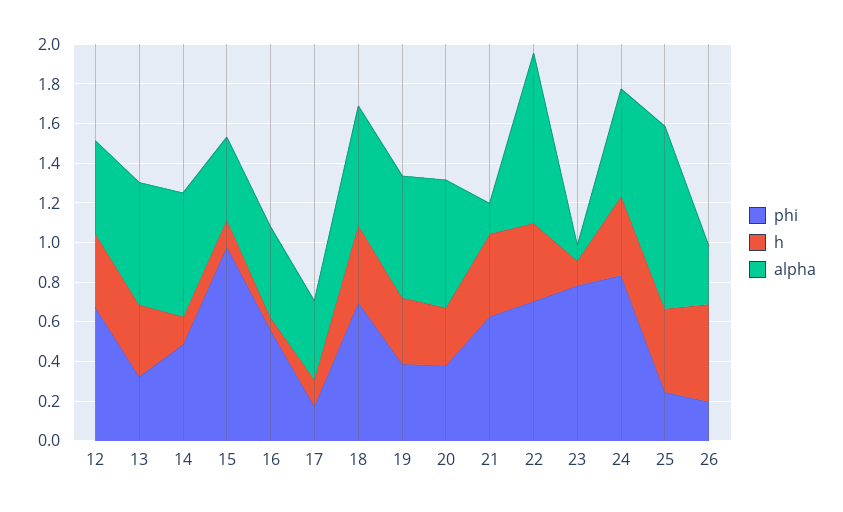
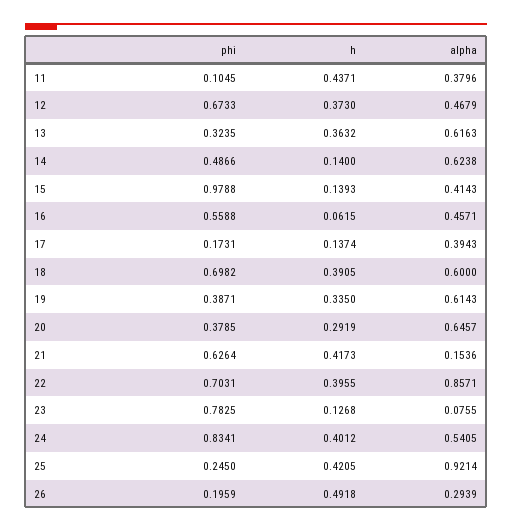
  {
    "phi": {
      "12": 0.6733,
      "13": 0.3235,
      "14": 0.4866,
      "15": 0.9788,
      "16": 0.5588,
      "17": 0.1731,
      "18": 0.6982,
      "19": 0.3871,
      "20": 0.3785,
      "21": 0.6264,
      "22": 0.7031,
      "23": 0.7825,
      "24": 0.8341,
      "25": 0.245,
-     "26": 0.1959
+     "26": 0.1959,
+     "11": 0.1045
    },
    "h": {
      "12": 0.373,
      "13": 0.3632,
      "14": 0.14,
      "15": 0.1393,
      "16": 0.0615,
      "17": 0.1374,
      "18": 0.3905,
      "19": 0.335,
      "20": 0.2919,
      "21": 0.4173,
      "22": 0.3955,
      "23": 0.1268,
      "24": 0.4012,
      "25": 0.4205,
-     "26": 0.4918
+     "26": 0.4918,
+     "11": 0.4371
    },
    "alpha": {
      "12": 0.4679,
      "13": 0.6163,
      "14": 0.6238,
      "15": 0.4143,
      "16": 0.4571,
      "17": 0.3943,
      "18": 0.6,
      "19": 0.6143,
      "20": 0.6457,
      "21": 0.1536,
      "22": 0.8571,
      "23": 0.0755,
      "24": 0.5405,
      "25": 0.9214,
-     "26": 0.2939
+     "26": 0.2939,
+     "11": 0.3796
    }
  }

